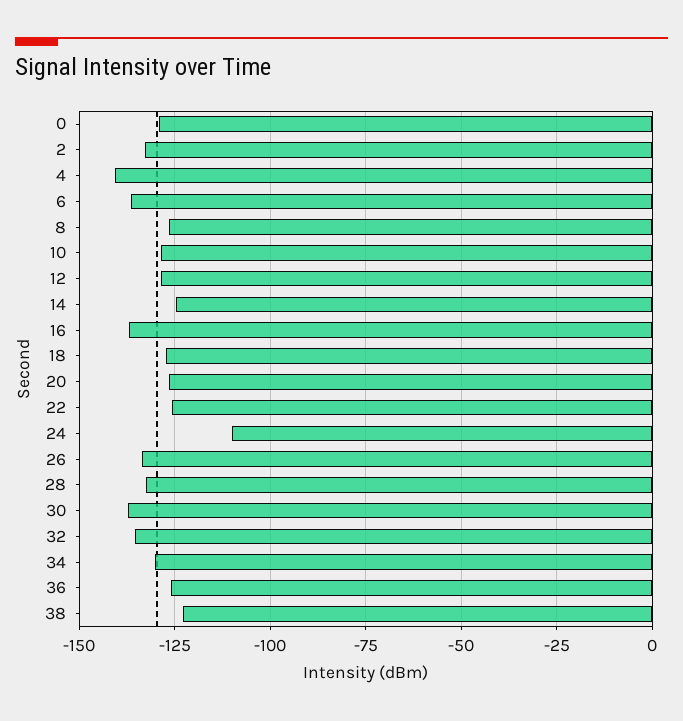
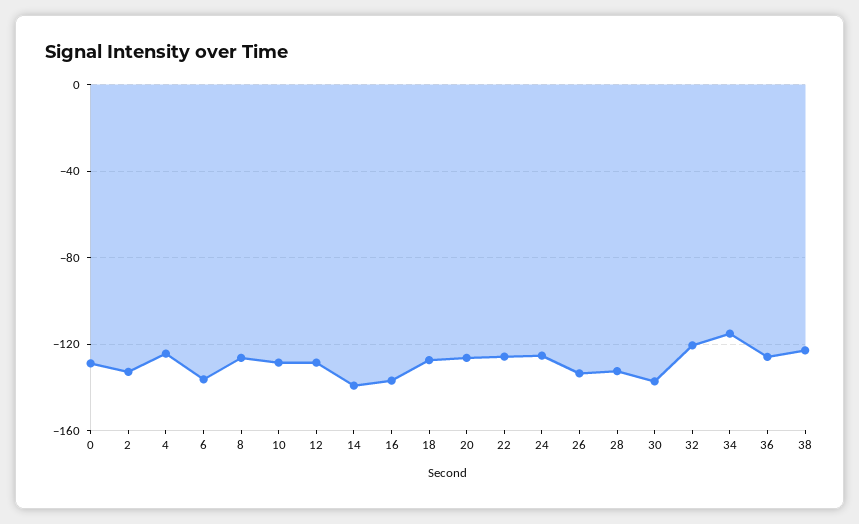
  {
    "0": -130,
    "2": -132.5,
-   "4": -140,
+   "4": -125,
    "6": -137.5,
    "8": -127.5,
    "10": -127.5,
    "12": -127.5,
-   "14": -125,
+   "14": -140,
    "16": -137.5,
    "18": -127.5,
    "20": -127.5,
    "22": -125,
-   "24": -110,
+   "24": -125,
    "26": -132.5,
    "28": -132.5,
    "30": -137.5,
-   "32": -135,
+   "32": -120,
-   "34": -130,
+   "34": -115,
    "36": -125,
    "38": -122.5
  }

